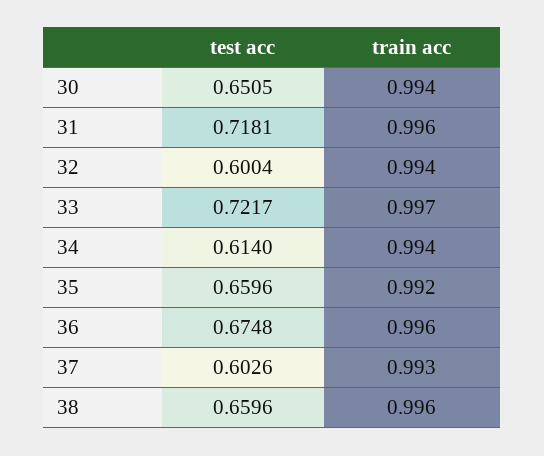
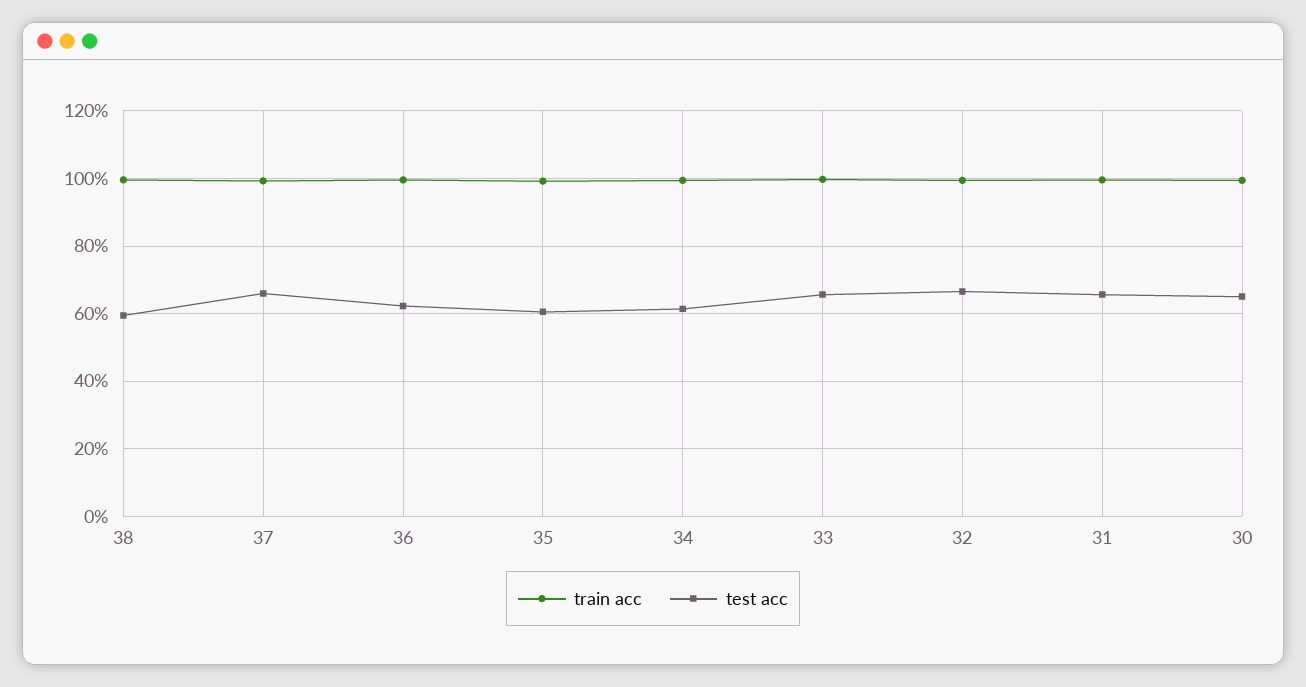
  {
    "test acc": {
      "30": 0.6505,
-     "31": 0.7181,
+     "31": 0.66,
-     "32": 0.6004,
+     "32": 0.66,
-     "33": 0.7217,
+     "33": 0.66,
      "34": 0.614,
-     "35": 0.6596,
+     "35": 0.6,
-     "36": 0.6748,
+     "36": 0.62,
-     "37": 0.6026,
+     "37": 0.66,
-     "38": 0.6596
+     "38": 0.6
    },
    "train acc": {
      "30": 0.994,
      "31": 0.996,
      "32": 0.994,
      "33": 0.997,
      "34": 0.994,
      "35": 0.992,
      "36": 0.996,
      "37": 0.993,
      "38": 0.996
    }
  }

